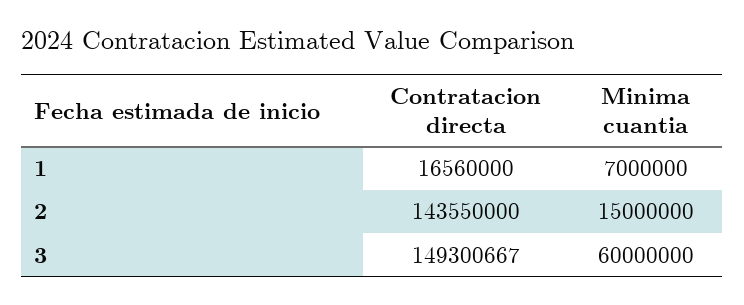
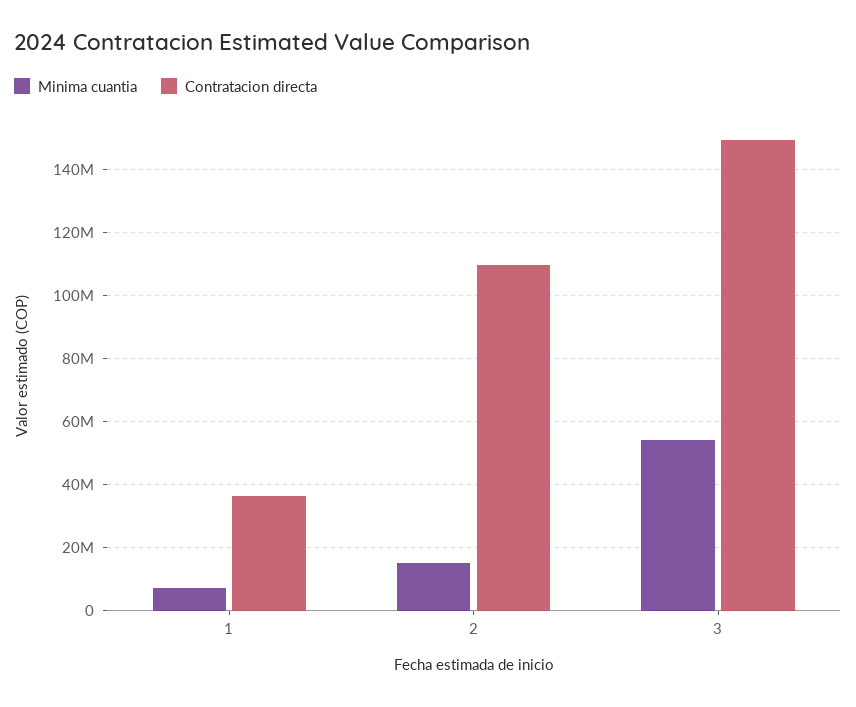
  {
    "Contratacion directa": {
-     "1": 16560000,
+     "1": 36000000,
-     "2": 143550000,
+     "2": 110000000,
      "3": 149300667
    },
    "Minima cuantia": {
      "1": 7000000,
      "2": 15000000,
-     "3": 60000000
+     "3": 54000000
    }
  }

